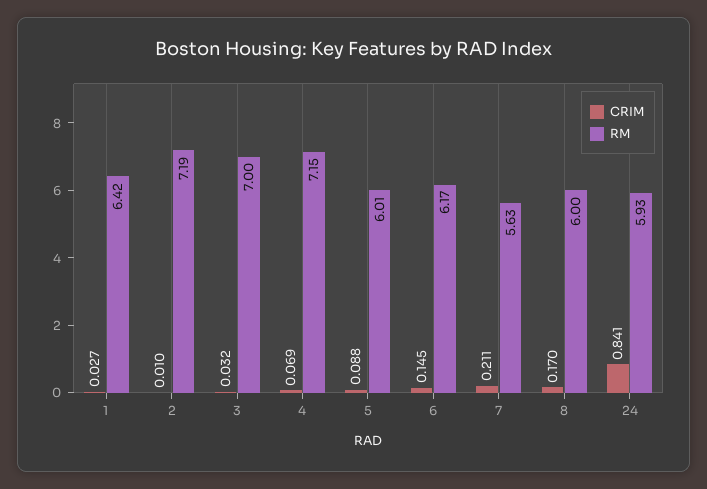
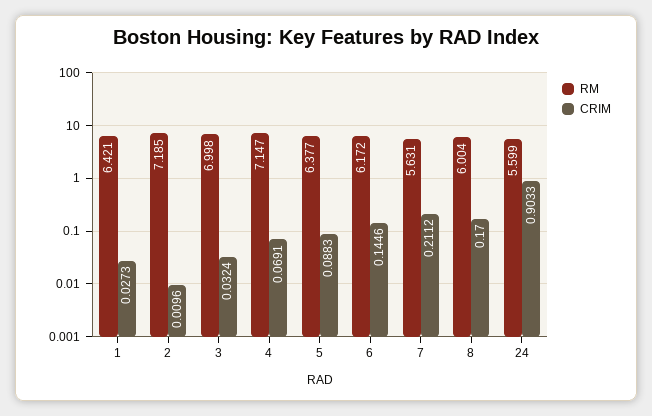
  {
    "CRIM": {
      "1": 0.0273,
      "2": 0.0096,
      "3": 0.0324,
      "4": 0.0691,
      "5": 0.0883,
      "6": 0.1446,
      "7": 0.2112,
      "8": 0.17,
-     "24": 0.841
+     "24": 0.9033
    },
    "RM": {
      "1": 6.421,
      "2": 7.185,
      "3": 6.998,
      "4": 7.147,
-     "5": 6.01,
+     "5": 6.377,
      "6": 6.172,
      "7": 5.631,
      "8": 6.004,
-     "24": 5.93
+     "24": 5.599
    }
  }

